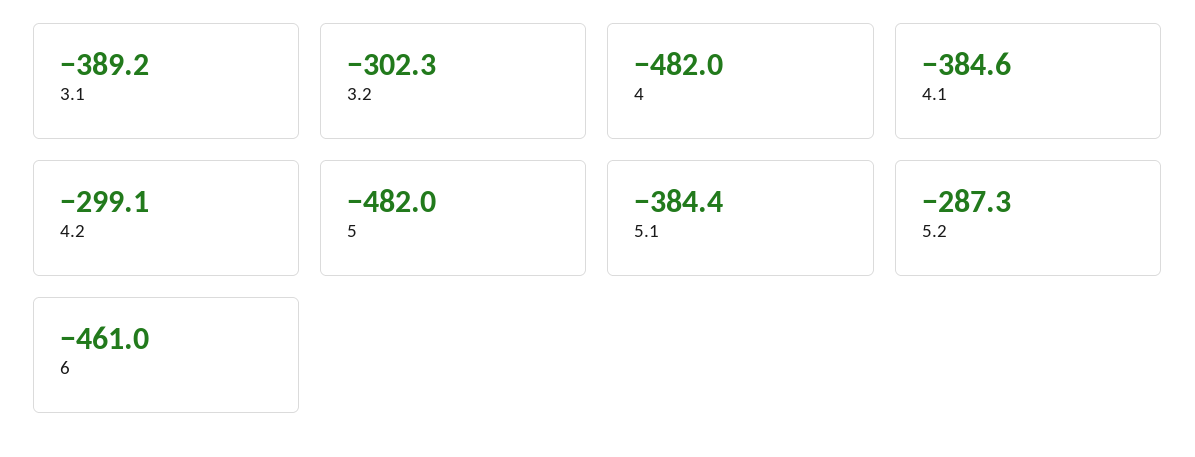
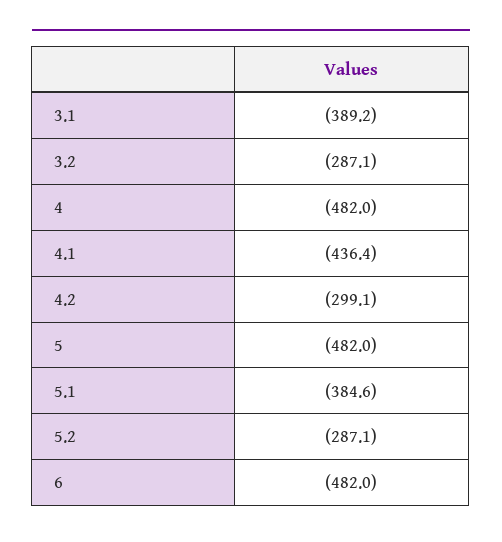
  {
    "3.1": -389.2,
-   "3.2": -302.3,
+   "3.2": -287.1,
    "4": -482,
-   "4.1": -384.6,
+   "4.1": -436.4,
    "4.2": -299.1,
    "5": -482,
-   "5.1": -384.4,
+   "5.1": -384.6,
-   "5.2": -287.3,
+   "5.2": -287.1,
-   "6": -461
+   "6": -482
  }

